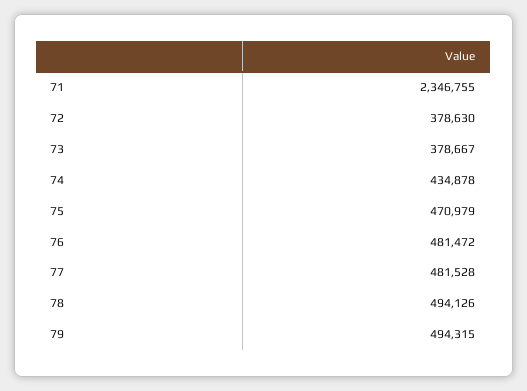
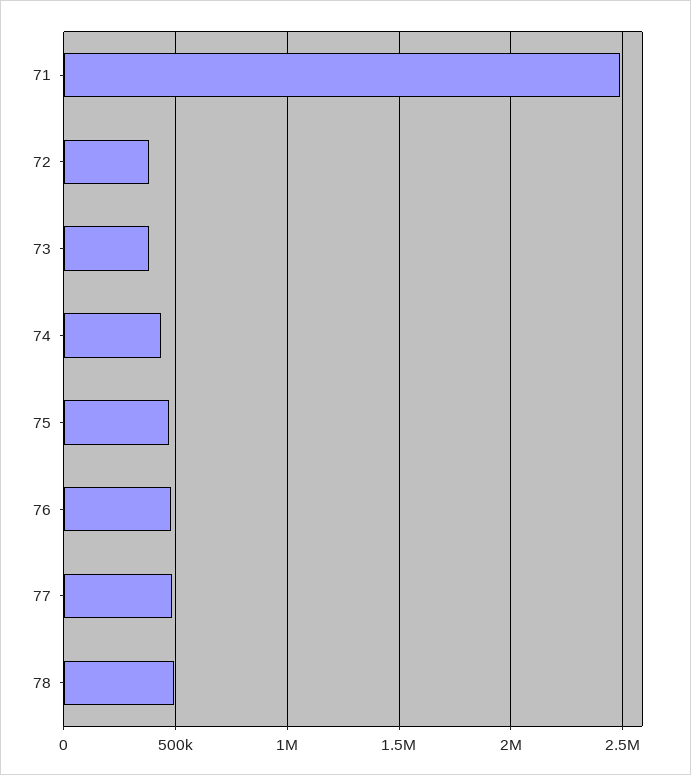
  {
-   "71": 2346755,
+   "71": 2500000,
    "72": 378630,
    "73": 378667,
    "74": 434878,
    "75": 470979,
    "76": 481472,
    "77": 481528,
-   "78": 494126,
+   "78": 494126
-   "79": 494315
  }

